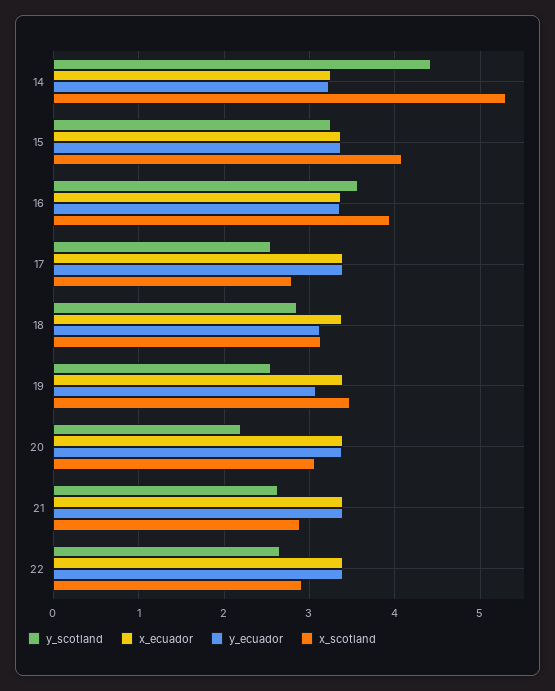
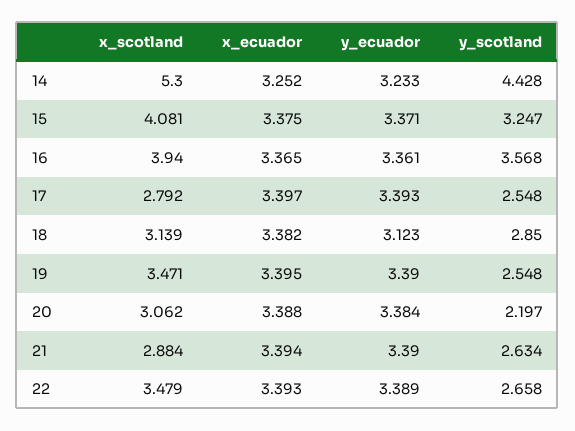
  {
    "y_scotland": {
      "14": 4.428,
      "15": 3.247,
      "16": 3.568,
      "17": 2.548,
      "18": 2.85,
      "19": 2.548,
      "20": 2.197,
      "21": 2.634,
      "22": 2.658
    },
    "x_ecuador": {
      "14": 3.252,
      "15": 3.375,
      "16": 3.365,
      "17": 3.397,
      "18": 3.382,
      "19": 3.395,
      "20": 3.388,
      "21": 3.394,
      "22": 3.393
    },
    "y_ecuador": {
      "14": 3.233,
      "15": 3.371,
      "16": 3.361,
      "17": 3.393,
      "18": 3.123,
-     "19": 3.1,
+     "19": 3.39,
      "20": 3.384,
      "21": 3.39,
      "22": 3.389
    },
    "x_scotland": {
      "14": 5.3,
      "15": 4.081,
      "16": 3.94,
      "17": 2.792,
      "18": 3.139,
      "19": 3.471,
      "20": 3.062,
      "21": 2.884,
-     "22": 2.9
+     "22": 3.479
    }
  }

